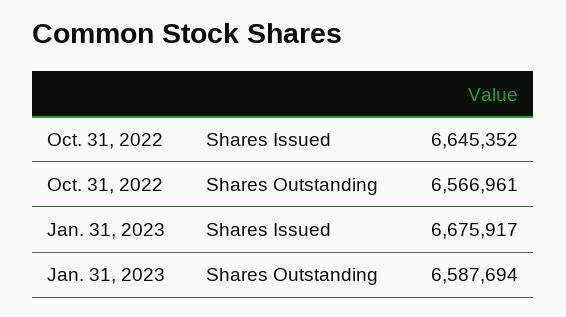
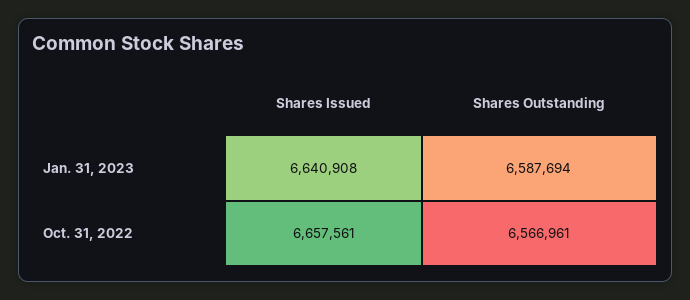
  {
    "Oct. 31, 2022": {
-     "Shares Issued": 6645352,
+     "Shares Issued": 6657561,
      "Shares Outstanding": 6566961
    },
    "Jan. 31, 2023": {
-     "Shares Issued": 6675917,
+     "Shares Issued": 6640908,
      "Shares Outstanding": 6587694
    }
  }

